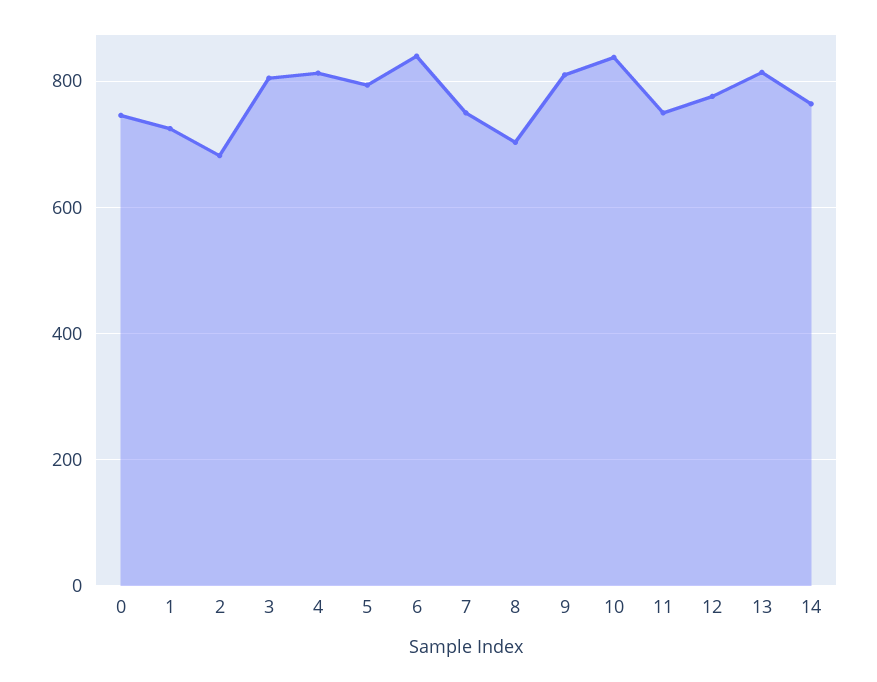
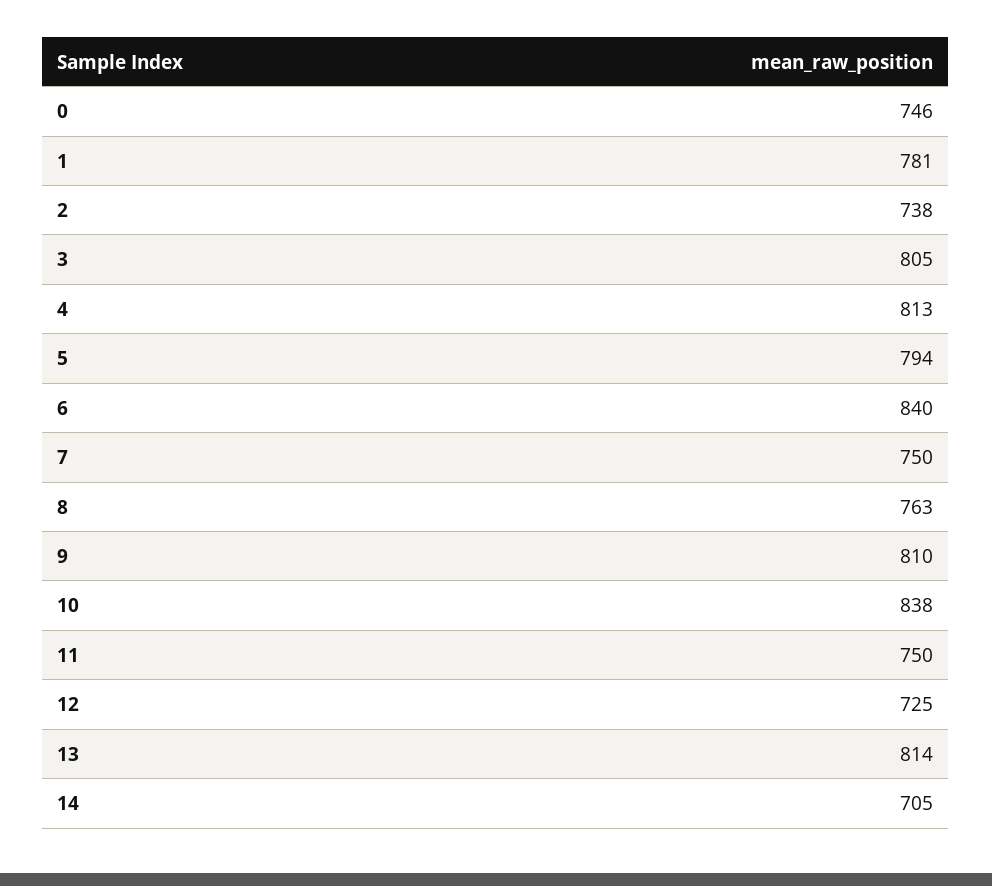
  {
    "0": 746,
-   "1": 720,
+   "1": 781,
-   "2": 680,
+   "2": 738,
    "3": 805,
    "4": 813,
    "5": 794,
    "6": 840,
    "7": 750,
-   "8": 700,
+   "8": 763,
    "9": 810,
    "10": 838,
    "11": 750,
-   "12": 780,
+   "12": 725,
    "13": 814,
-   "14": 760
+   "14": 705
  }

